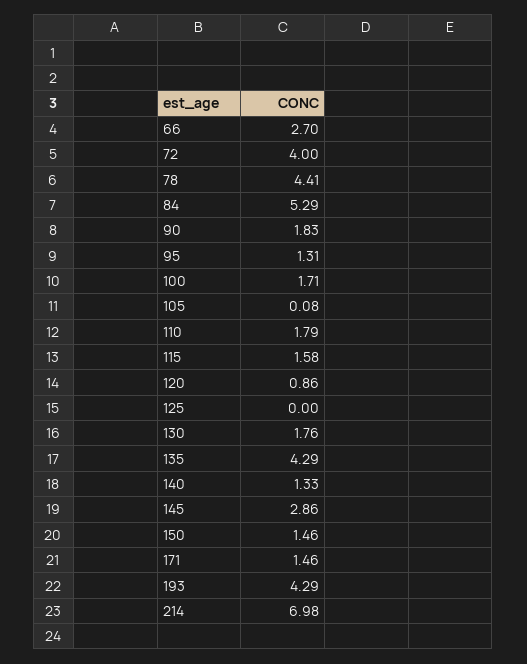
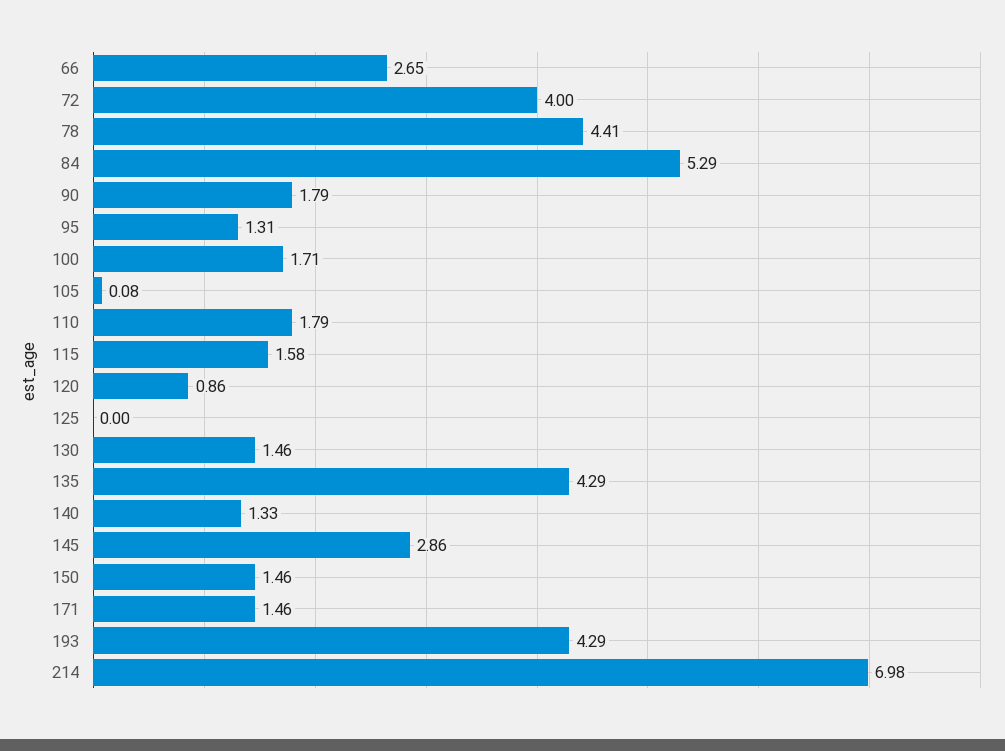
  {
-   "66": 2.7,
+   "66": 2.65,
    "72": 4,
    "78": 4.41,
    "84": 5.29,
-   "90": 1.83,
+   "90": 1.79,
    "95": 1.31,
    "100": 1.71,
    "105": 0.08,
    "110": 1.79,
    "115": 1.58,
    "120": 0.86,
    "125": 0,
-   "130": 1.76,
+   "130": 1.46,
    "135": 4.29,
    "140": 1.33,
    "145": 2.86,
    "150": 1.46,
    "171": 1.46,
    "193": 4.29,
    "214": 6.98
  }

